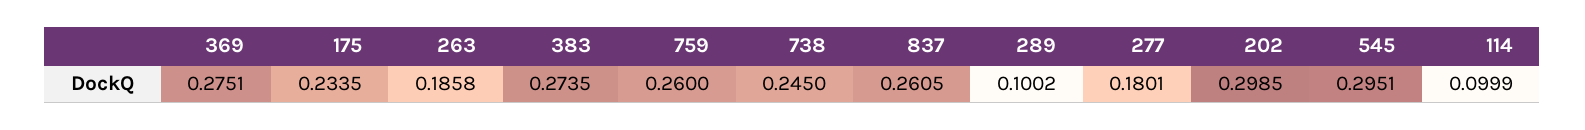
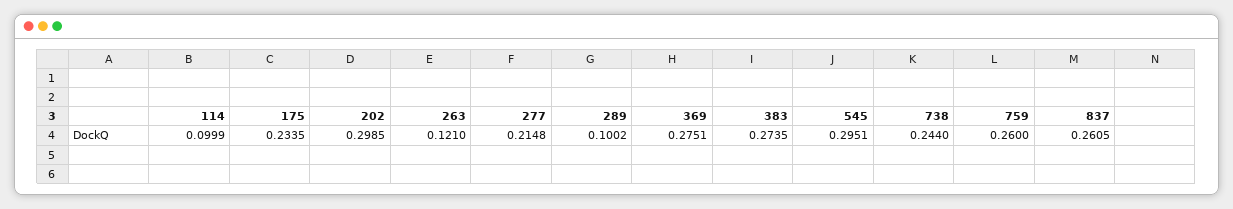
  {
    "369": 0.2751,
    "175": 0.2335,
-   "263": 0.1858,
+   "263": 0.121,
    "383": 0.2735,
    "759": 0.26,
-   "738": 0.245,
+   "738": 0.244,
    "837": 0.2605,
    "289": 0.1002,
-   "277": 0.1801,
+   "277": 0.2148,
    "202": 0.2985,
    "545": 0.2951,
    "114": 0.0999
  }

